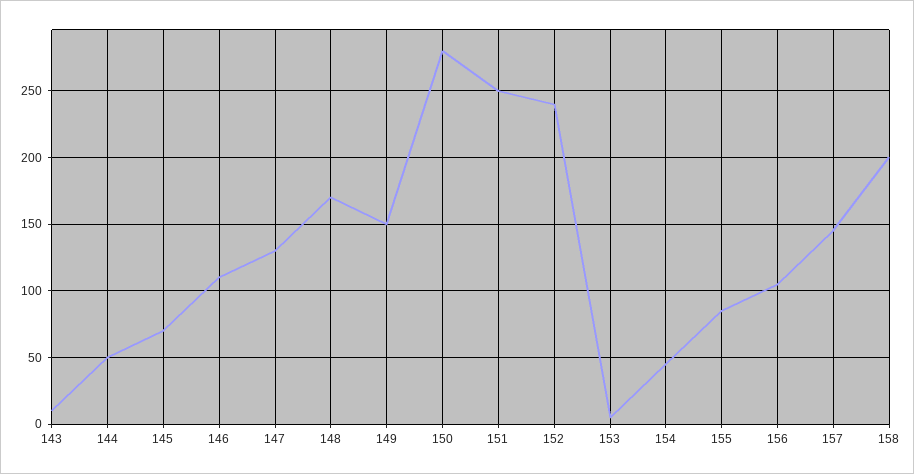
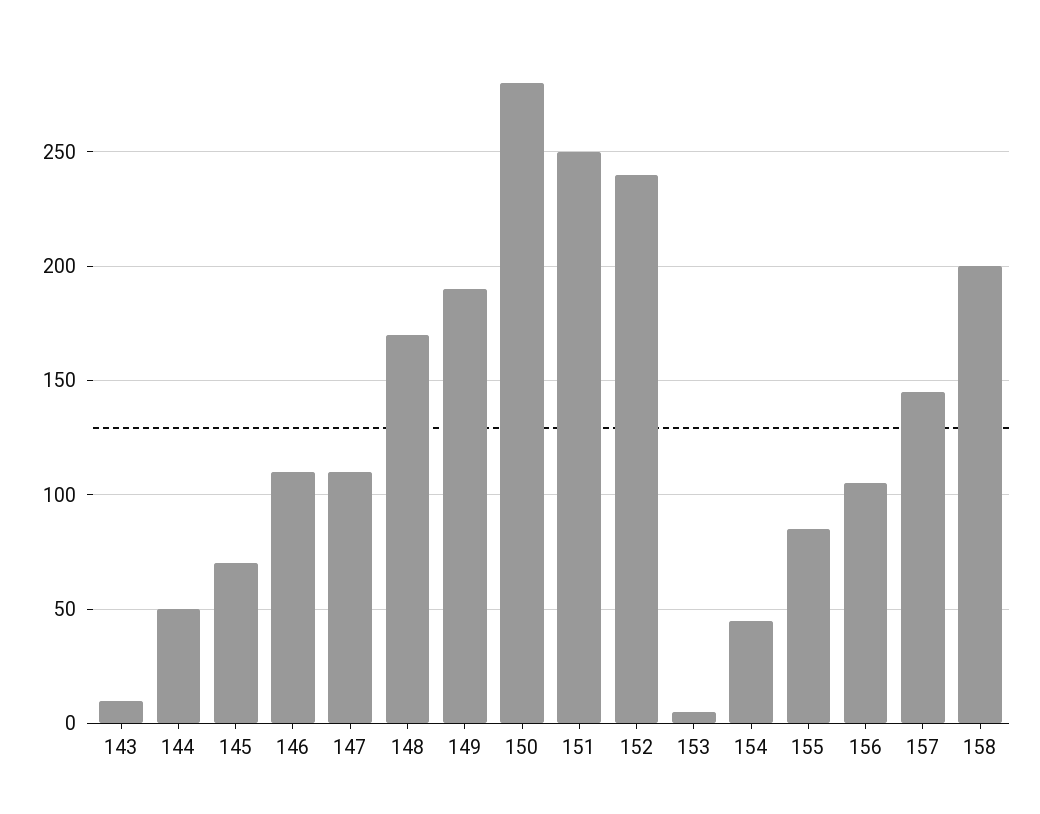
  {
    "143": 10,
    "144": 50,
    "145": 70,
    "146": 110,
-   "147": 130,
+   "147": 110,
    "148": 170,
-   "149": 150,
+   "149": 190,
    "150": 280,
    "151": 250,
    "152": 240,
    "153": 5,
    "154": 45,
    "155": 85,
    "156": 105,
    "157": 145,
    "158": 200
  }

